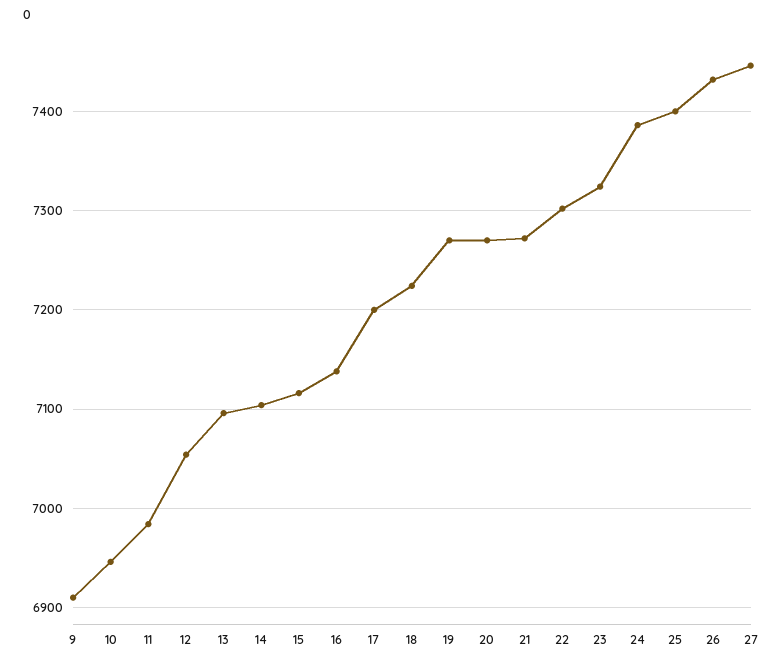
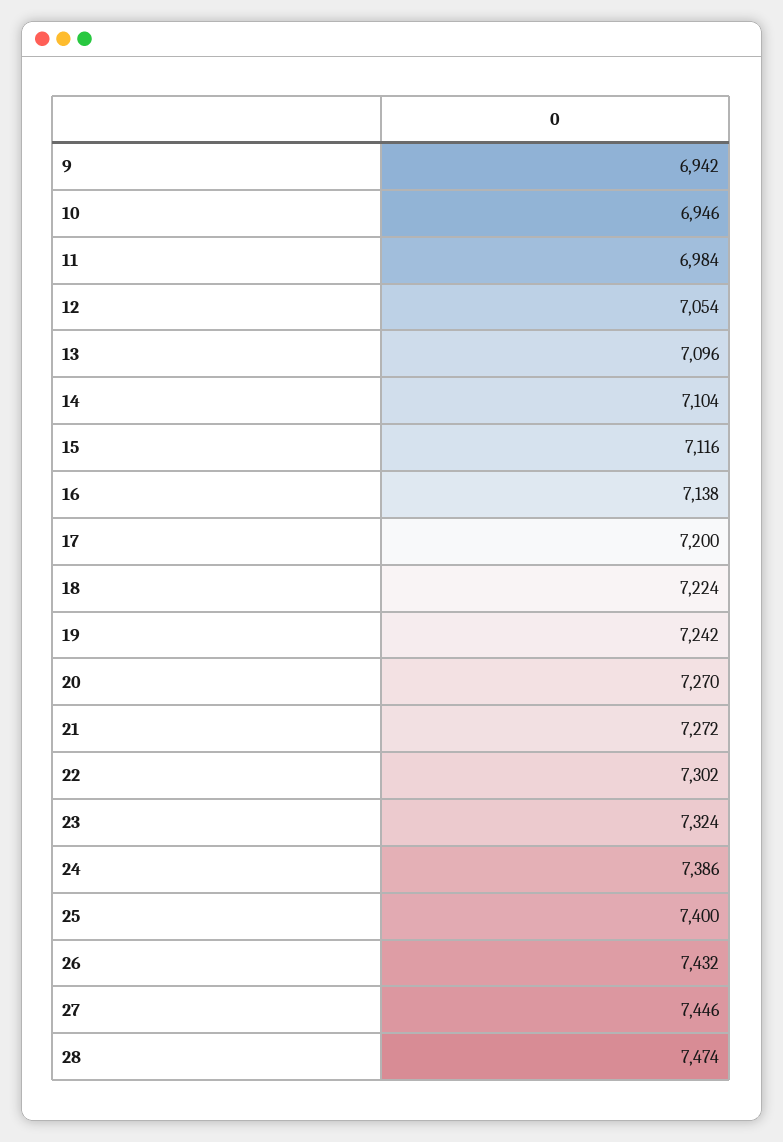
  {
-   "9": 6910,
+   "9": 6942,
    "10": 6946,
    "11": 6984,
    "12": 7054,
    "13": 7096,
    "14": 7104,
    "15": 7116,
    "16": 7138,
    "17": 7200,
    "18": 7224,
-   "19": 7270,
+   "19": 7242,
    "20": 7270,
    "21": 7272,
    "22": 7302,
    "23": 7324,
    "24": 7386,
    "25": 7400,
    "26": 7432,
-   "27": 7446
+   "27": 7446,
+   "28": 7474
  }

